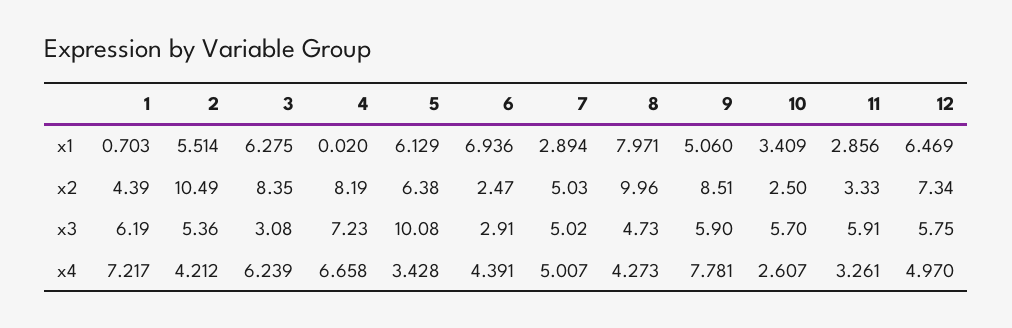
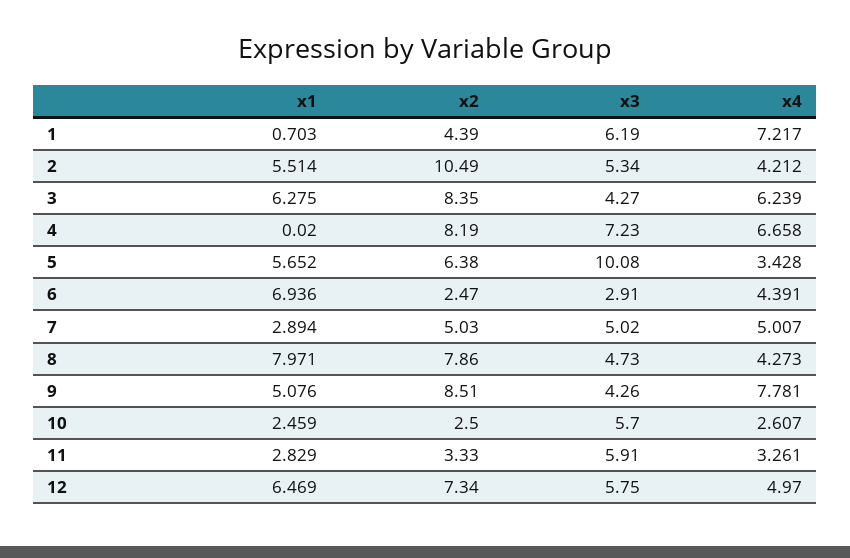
  {
    "1": {
      "x1": 0.703,
      "x2": 4.39,
      "x3": 6.19,
      "x4": 7.217
    },
    "2": {
      "x1": 5.514,
      "x2": 10.49,
-     "x3": 5.36,
+     "x3": 5.34,
      "x4": 4.212
    },
    "3": {
      "x1": 6.275,
      "x2": 8.35,
-     "x3": 3.08,
+     "x3": 4.27,
      "x4": 6.239
    },
    "4": {
      "x1": 0.02,
      "x2": 8.19,
      "x3": 7.23,
      "x4": 6.658
    },
    "5": {
-     "x1": 6.129,
+     "x1": 5.652,
      "x2": 6.38,
      "x3": 10.08,
      "x4": 3.428
    },
    "6": {
      "x1": 6.936,
      "x2": 2.47,
      "x3": 2.91,
      "x4": 4.391
    },
    "7": {
      "x1": 2.894,
      "x2": 5.03,
      "x3": 5.02,
      "x4": 5.007
    },
    "8": {
      "x1": 7.971,
-     "x2": 9.96,
+     "x2": 7.86,
      "x3": 4.73,
      "x4": 4.273
    },
    "9": {
-     "x1": 5.06,
+     "x1": 5.076,
      "x2": 8.51,
-     "x3": 5.9,
+     "x3": 4.26,
      "x4": 7.781
    },
    "10": {
-     "x1": 3.409,
+     "x1": 2.459,
      "x2": 2.5,
      "x3": 5.7,
      "x4": 2.607
    },
    "11": {
-     "x1": 2.856,
+     "x1": 2.829,
      "x2": 3.33,
      "x3": 5.91,
      "x4": 3.261
    },
    "12": {
      "x1": 6.469,
      "x2": 7.34,
      "x3": 5.75,
      "x4": 4.97
    }
  }

